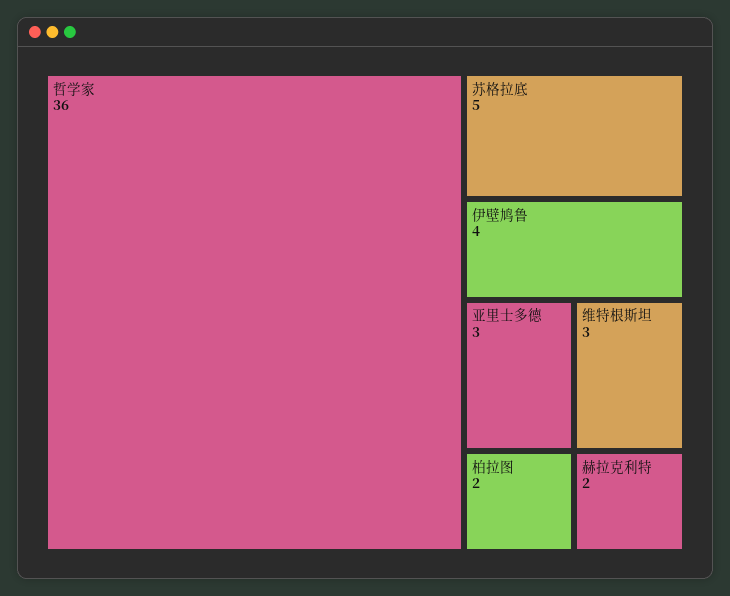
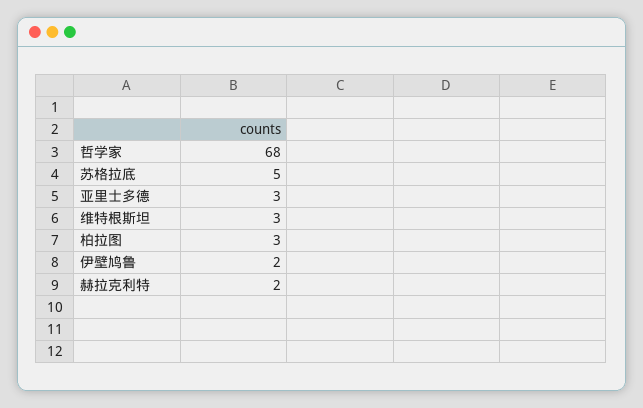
  {
-   "哲学家": 36,
+   "哲学家": 68,
    "苏格拉底": 5,
-   "伊壁鸠鲁": 4,
+   "伊壁鸠鲁": 2,
    "亚里士多德": 3,
    "维特根斯坦": 3,
-   "柏拉图": 2,
+   "柏拉图": 3,
    "赫拉克利特": 2
  }

